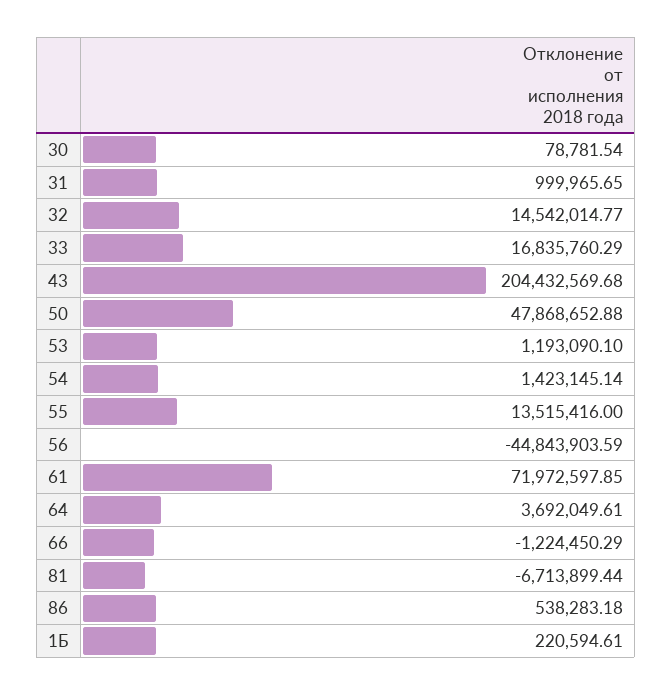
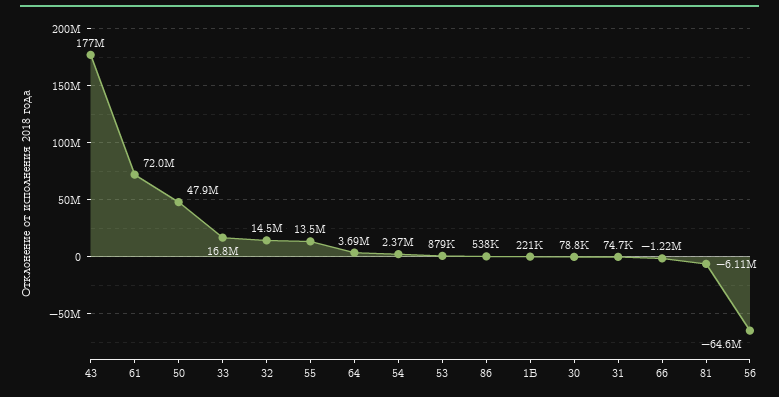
  {
    "30": 78781.54,
-   "31": 999965.65,
+   "31": 74700,
    "32": 14542014.77,
    "33": 16835760.29,
-   "43": 204432569.68,
+   "43": 177000000,
    "50": 47868652.88,
-   "53": 1193090.1,
+   "53": 879000,
-   "54": 1423145.14,
+   "54": 2370000,
    "55": 13515416,
-   "56": -44843903.59,
+   "56": -64600000,
    "61": 71972597.85,
    "64": 3692049.61,
    "66": -1224450.29,
-   "81": -6713899.44,
+   "81": -6110000,
    "86": 538283.18,
    "1Б": 220594.61
  }

